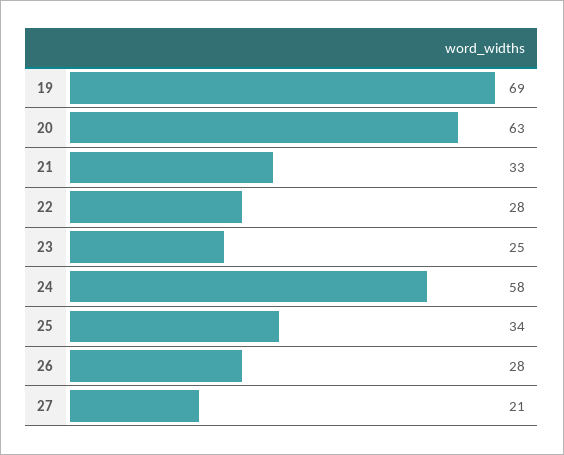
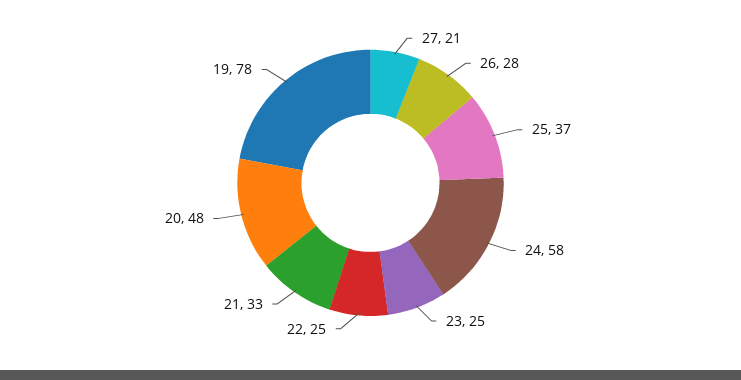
  {
-   "19": 69,
+   "19": 78,
-   "20": 63,
+   "20": 48,
    "21": 33,
-   "22": 28,
+   "22": 25,
    "23": 25,
    "24": 58,
-   "25": 34,
+   "25": 37,
    "26": 28,
    "27": 21
  }

